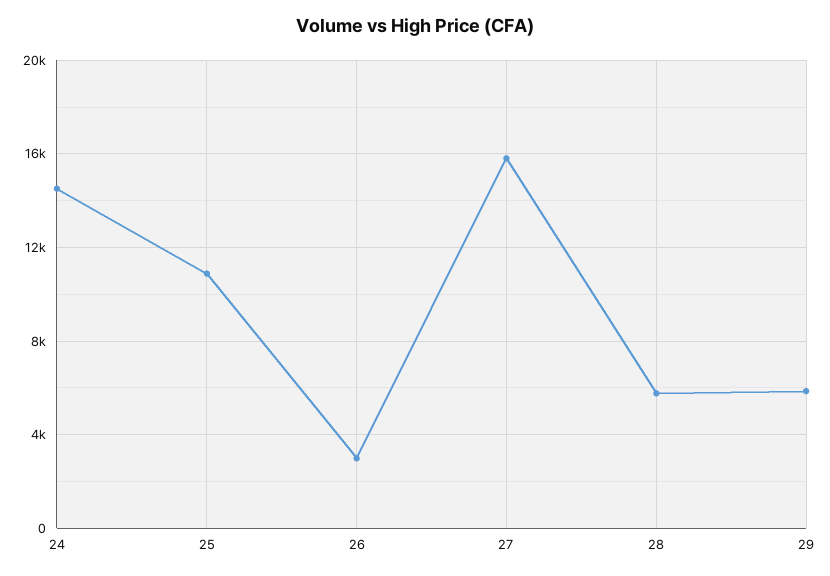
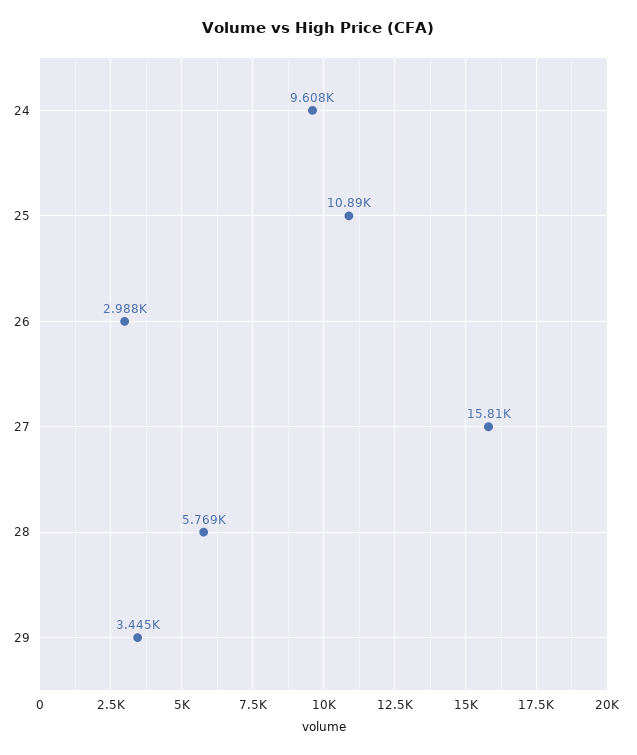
  {
-   "24": 14500,
+   "24": 9608,
    "25": 10890,
    "26": 2988,
    "27": 15810,
    "28": 5769,
-   "29": 6000
+   "29": 3445
  }

